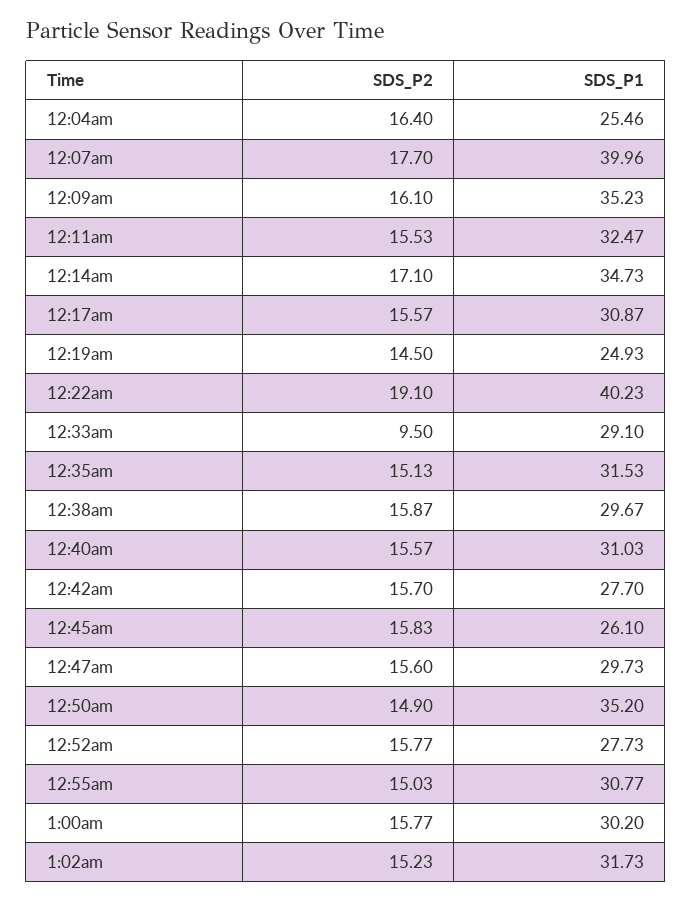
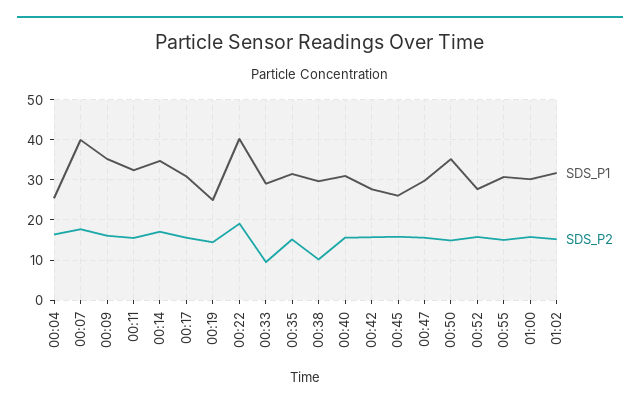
  {
    "SDS_P2": {
      "12:04am": 16.4,
      "12:07am": 17.7,
      "12:09am": 16.1,
      "12:11am": 15.53,
      "12:14am": 17.1,
      "12:17am": 15.57,
      "12:19am": 14.5,
      "12:22am": 19.1,
      "12:33am": 9.5,
      "12:35am": 15.13,
-     "12:38am": 15.87,
+     "12:38am": 10,
      "12:40am": 15.57,
      "12:42am": 15.7,
      "12:45am": 15.83,
      "12:47am": 15.6,
      "12:50am": 14.9,
      "12:52am": 15.77,
      "12:55am": 15.03,
      "1:00am": 15.77,
      "1:02am": 15.23
    },
    "SDS_P1": {
      "12:04am": 25.46,
      "12:07am": 39.96,
      "12:09am": 35.23,
      "12:11am": 32.47,
      "12:14am": 34.73,
      "12:17am": 30.87,
      "12:19am": 24.93,
      "12:22am": 40.23,
      "12:33am": 29.1,
      "12:35am": 31.53,
      "12:38am": 29.67,
      "12:40am": 31.03,
      "12:42am": 27.7,
      "12:45am": 26.1,
      "12:47am": 29.73,
      "12:50am": 35.2,
      "12:52am": 27.73,
      "12:55am": 30.77,
      "1:00am": 30.2,
      "1:02am": 31.73
    }
  }

